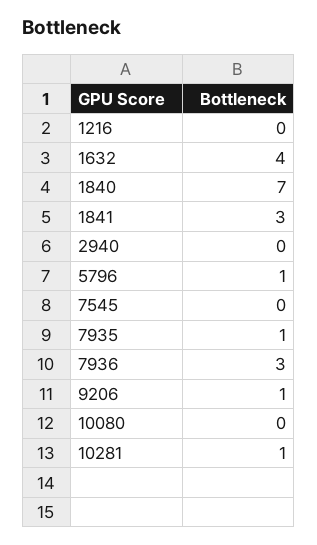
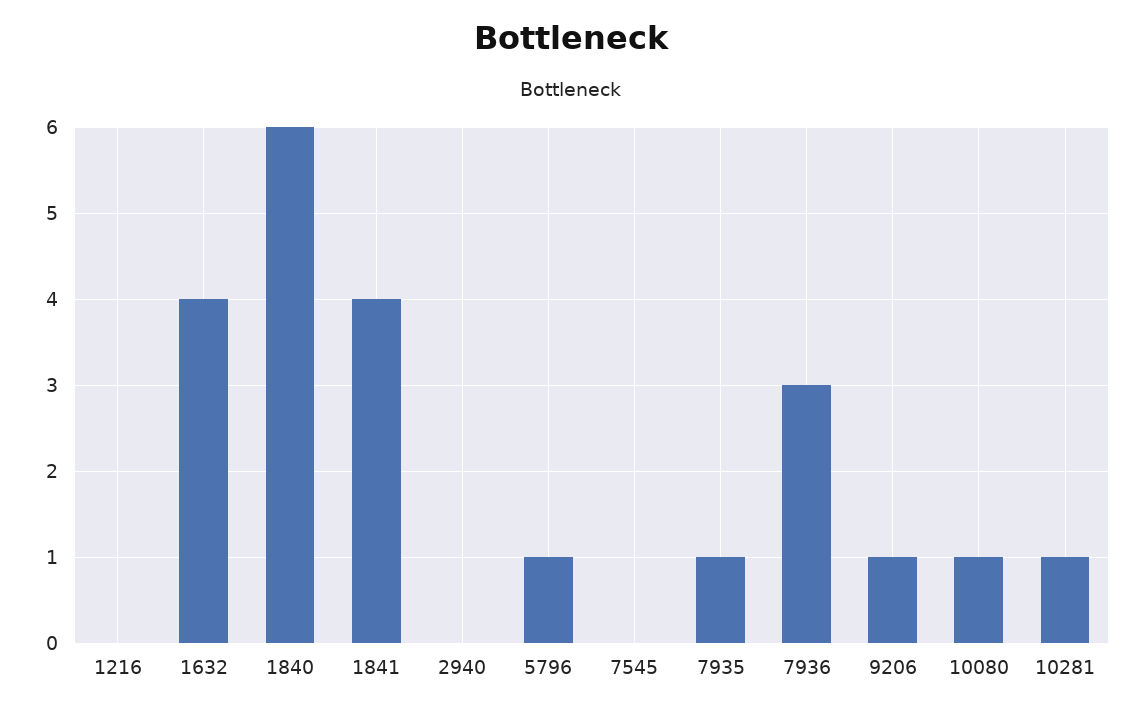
  {
    "1216": 0,
    "1632": 4,
-   "1840": 7,
+   "1840": 6,
-   "1841": 3,
+   "1841": 4,
    "2940": 0,
    "5796": 1,
    "7545": 0,
    "7935": 1,
    "7936": 3,
    "9206": 1,
-   "10080": 0,
+   "10080": 1,
    "10281": 1
  }

